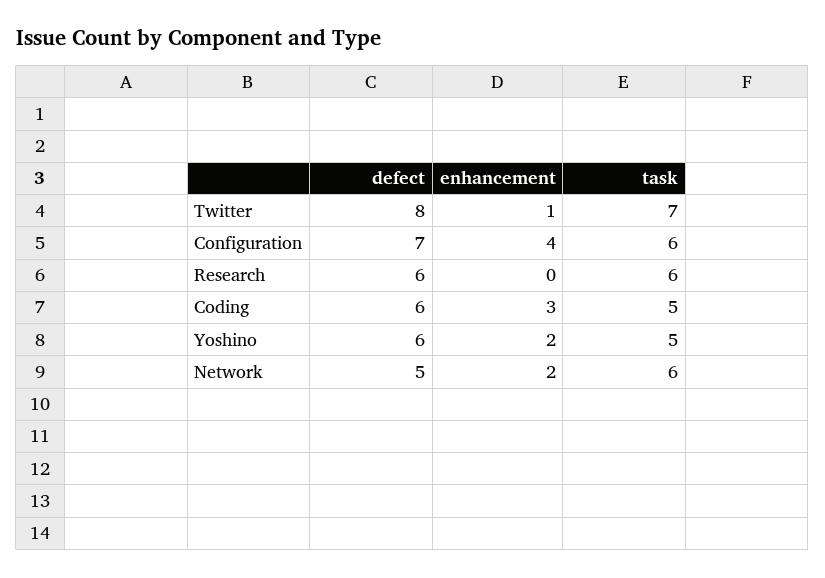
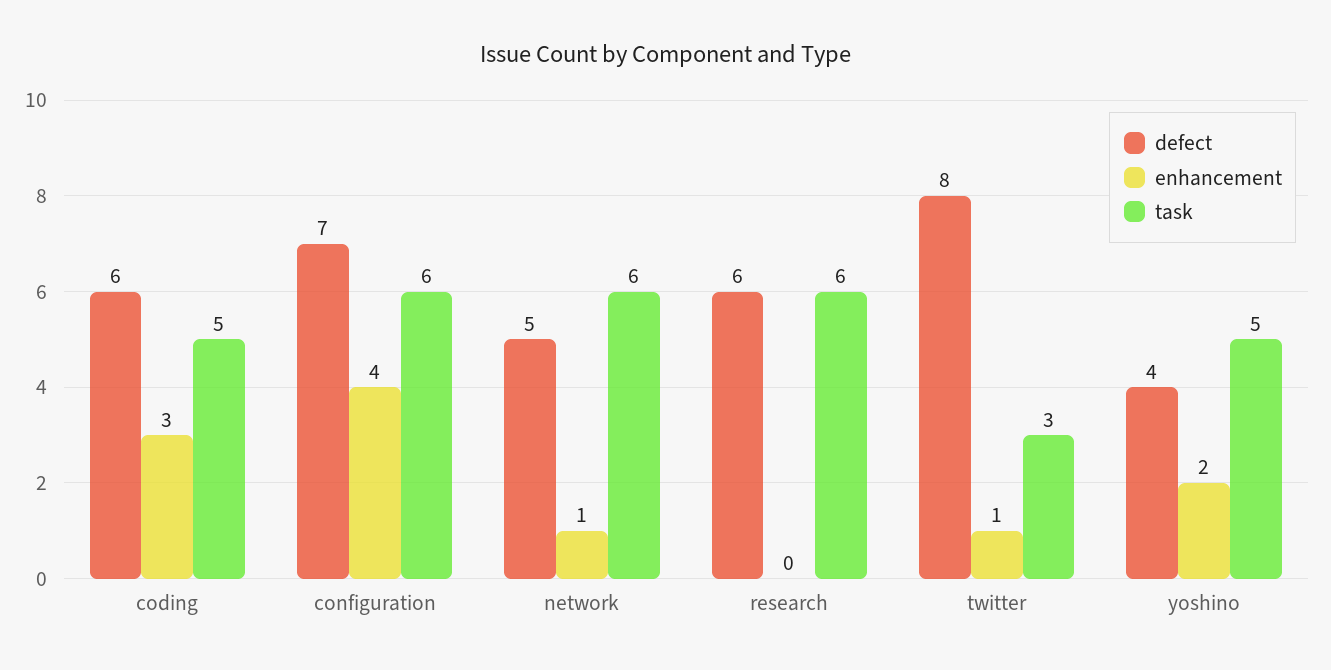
  {
    "defect": {
      "Twitter": 8,
      "Configuration": 7,
      "Research": 6,
      "Coding": 6,
-     "Yoshino": 6,
+     "Yoshino": 4,
      "Network": 5
    },
    "enhancement": {
      "Twitter": 1,
      "Configuration": 4,
      "Research": 0,
      "Coding": 3,
      "Yoshino": 2,
-     "Network": 2
+     "Network": 1
    },
    "task": {
-     "Twitter": 7,
+     "Twitter": 3,
      "Configuration": 6,
      "Research": 6,
      "Coding": 5,
      "Yoshino": 5,
      "Network": 6
    }
  }

